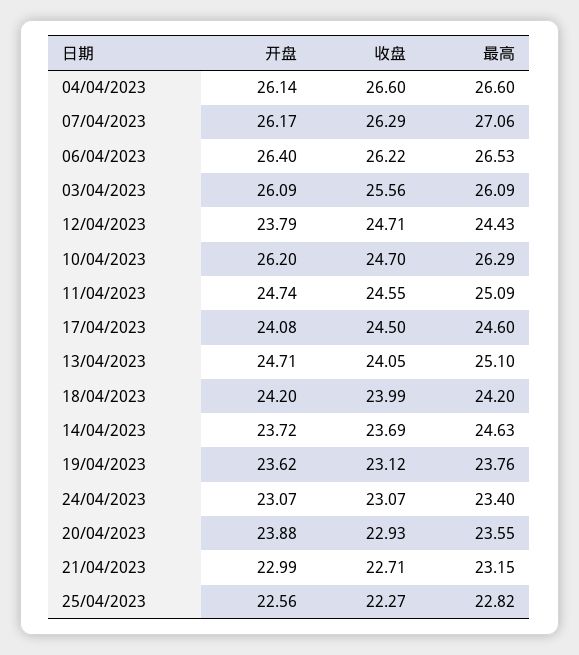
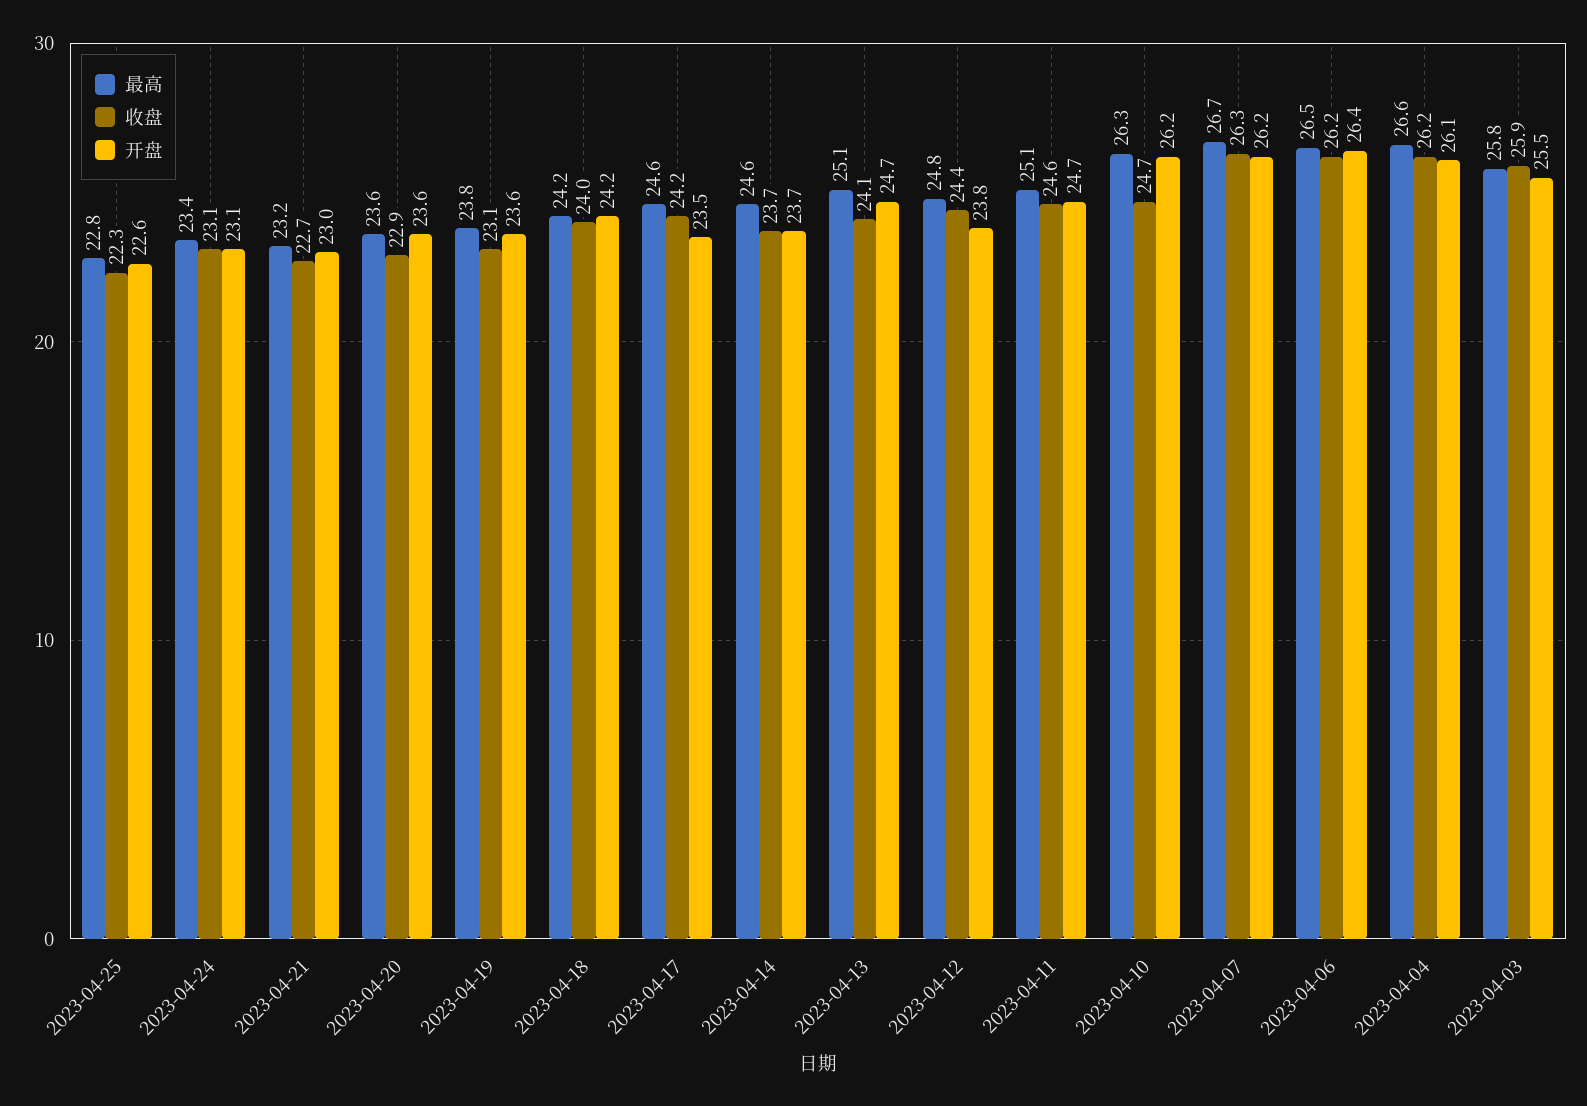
  {
    "开盘": {
      "04/04/2023": 26.14,
      "07/04/2023": 26.17,
      "06/04/2023": 26.4,
-     "03/04/2023": 26.09,
+     "03/04/2023": 25.5,
      "12/04/2023": 23.79,
      "10/04/2023": 26.2,
      "11/04/2023": 24.74,
-     "17/04/2023": 24.08,
+     "17/04/2023": 23.5,
      "13/04/2023": 24.71,
      "18/04/2023": 24.2,
      "14/04/2023": 23.72,
      "19/04/2023": 23.62,
      "24/04/2023": 23.07,
-     "20/04/2023": 23.88,
+     "20/04/2023": 23.6,
      "21/04/2023": 22.99,
      "25/04/2023": 22.56
    },
    "收盘": {
-     "04/04/2023": 26.6,
+     "04/04/2023": 26.2,
      "07/04/2023": 26.29,
      "06/04/2023": 26.22,
-     "03/04/2023": 25.56,
+     "03/04/2023": 25.9,
-     "12/04/2023": 24.71,
+     "12/04/2023": 24.4,
      "10/04/2023": 24.7,
      "11/04/2023": 24.55,
-     "17/04/2023": 24.5,
+     "17/04/2023": 24.2,
      "13/04/2023": 24.05,
      "18/04/2023": 23.99,
      "14/04/2023": 23.69,
      "19/04/2023": 23.12,
      "24/04/2023": 23.07,
      "20/04/2023": 22.93,
      "21/04/2023": 22.71,
      "25/04/2023": 22.27
    },
    "最高": {
      "04/04/2023": 26.6,
-     "07/04/2023": 27.06,
+     "07/04/2023": 26.7,
      "06/04/2023": 26.53,
-     "03/04/2023": 26.09,
+     "03/04/2023": 25.8,
-     "12/04/2023": 24.43,
+     "12/04/2023": 24.8,
      "10/04/2023": 26.29,
      "11/04/2023": 25.09,
      "17/04/2023": 24.6,
      "13/04/2023": 25.1,
      "18/04/2023": 24.2,
      "14/04/2023": 24.63,
      "19/04/2023": 23.76,
      "24/04/2023": 23.4,
      "20/04/2023": 23.55,
      "21/04/2023": 23.15,
      "25/04/2023": 22.82
    }
  }

